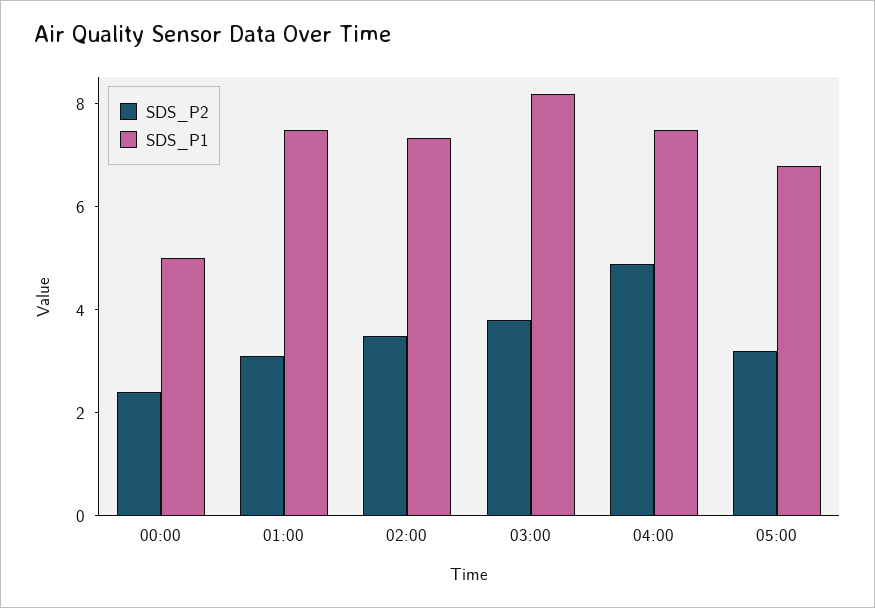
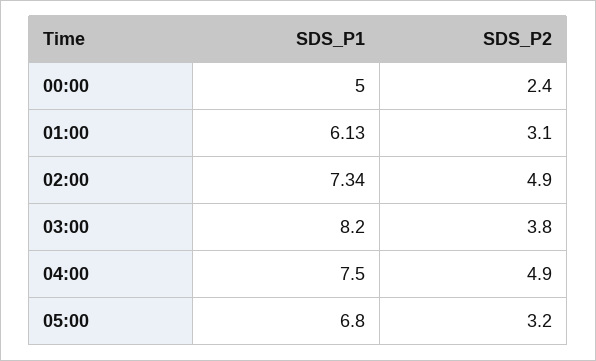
  {
    "SDS_P2": {
      "00:00": 2.4,
      "01:00": 3.1,
-     "02:00": 3.5,
+     "02:00": 4.9,
      "03:00": 3.8,
      "04:00": 4.9,
      "05:00": 3.2
    },
    "SDS_P1": {
      "00:00": 5,
-     "01:00": 7.5,
+     "01:00": 6.13,
      "02:00": 7.34,
      "03:00": 8.2,
      "04:00": 7.5,
      "05:00": 6.8
    }
  }

